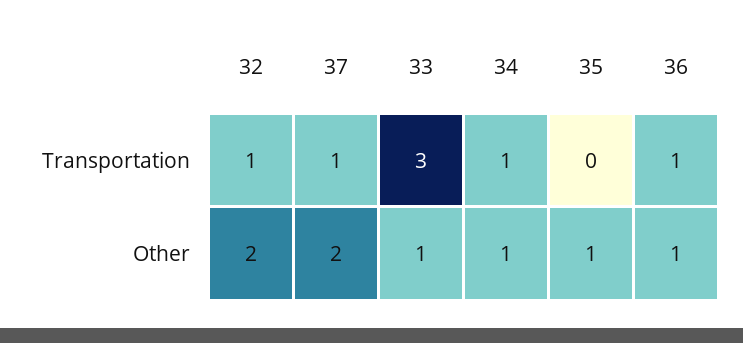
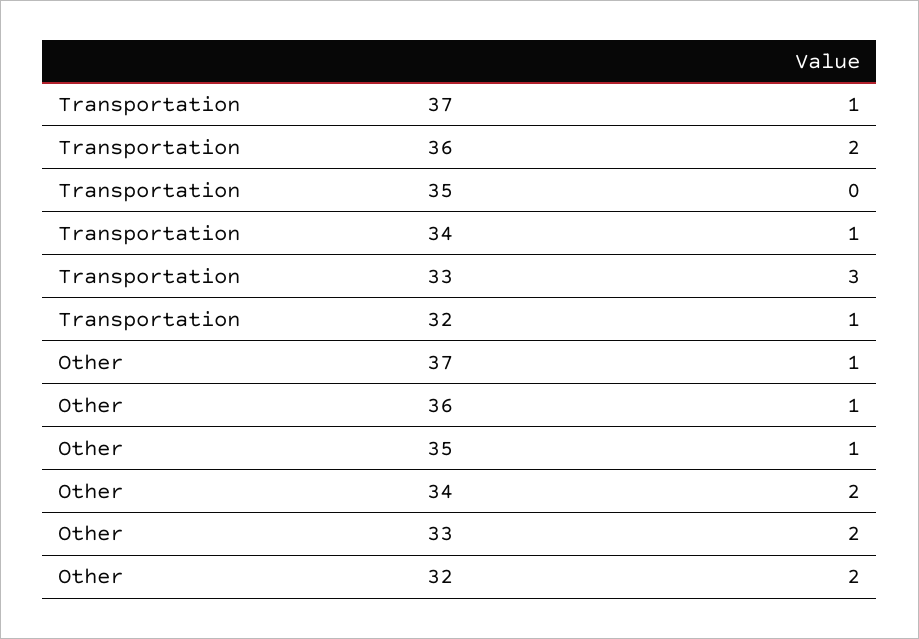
  {
    "32": {
      "Transportation": 1,
      "Other": 2
    },
    "37": {
      "Transportation": 1,
-     "Other": 2
+     "Other": 1
    },
    "33": {
      "Transportation": 3,
-     "Other": 1
+     "Other": 2
    },
    "34": {
      "Transportation": 1,
-     "Other": 1
+     "Other": 2
    },
    "35": {
      "Transportation": 0,
      "Other": 1
    },
    "36": {
-     "Transportation": 1,
+     "Transportation": 2,
      "Other": 1
    }
  }

